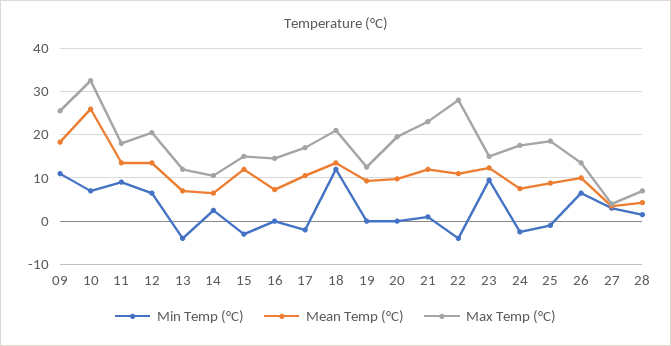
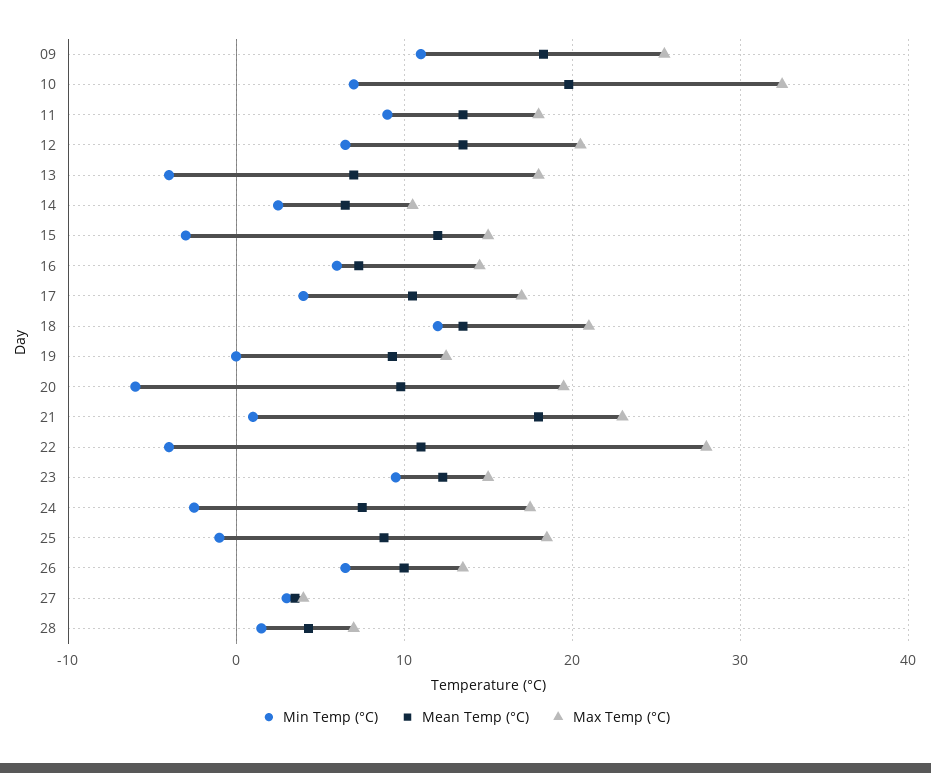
  {
    "Min Temp (°C)": {
      "09": 11,
      "10": 7,
      "11": 9,
      "12": 7,
      "13": -4,
      "14": 3,
      "15": -3,
-     "16": 0,
+     "16": 6,
-     "17": -2,
+     "17": 4,
      "18": 12,
      "19": 0,
-     "20": 0,
+     "20": -6,
      "21": 1,
      "22": -4,
      "23": 10,
      "24": -3,
      "25": -1,
      "26": 7,
      "27": 3,
      "28": 2
    },
    "Mean Temp (°C)": {
      "09": 18,
-     "10": 26,
+     "10": 20,
      "11": 14,
      "12": 14,
      "13": 7,
      "14": 7,
      "15": 12,
      "16": 7,
      "17": 11,
      "18": 14,
      "19": 9,
      "20": 10,
-     "21": 12,
+     "21": 18,
      "22": 11,
      "23": 12,
      "24": 8,
      "25": 9,
      "26": 10,
      "27": 4,
      "28": 4
    },
    "Max Temp (°C)": {
      "09": 26,
      "10": 33,
      "11": 18,
      "12": 21,
-     "13": 12,
+     "13": 18,
      "14": 11,
      "15": 15,
      "16": 15,
      "17": 17,
      "18": 21,
      "19": 13,
      "20": 20,
      "21": 23,
      "22": 28,
      "23": 15,
      "24": 18,
      "25": 19,
      "26": 14,
      "27": 4,
      "28": 7
    }
  }

